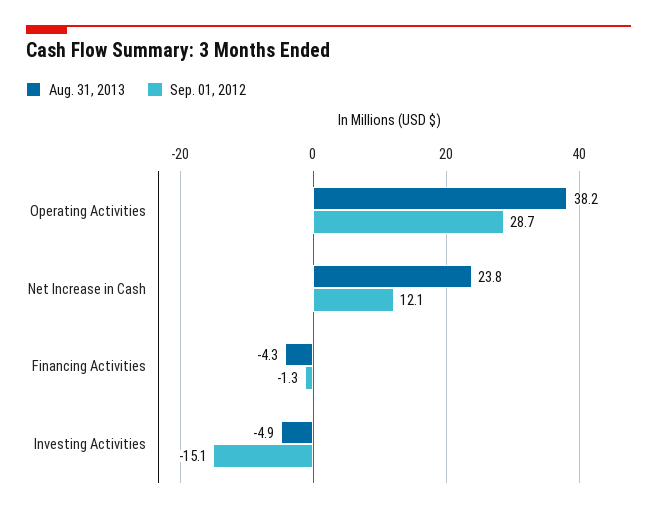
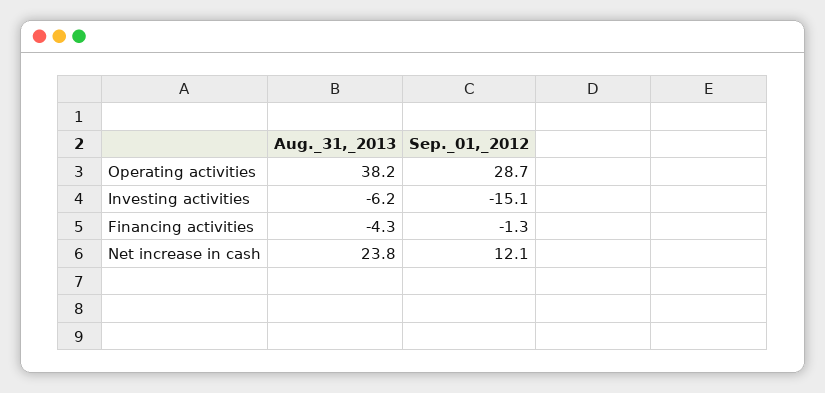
  {
    "Aug. 31, 2013": {
      "Operating Activities": 38.2,
      "Net Increase in Cash": 23.8,
      "Financing Activities": -4.3,
-     "Investing Activities": -4.9
+     "Investing Activities": -6.2
    },
    "Sep. 01, 2012": {
      "Operating Activities": 28.7,
      "Net Increase in Cash": 12.1,
      "Financing Activities": -1.3,
      "Investing Activities": -15.1
    }
  }

